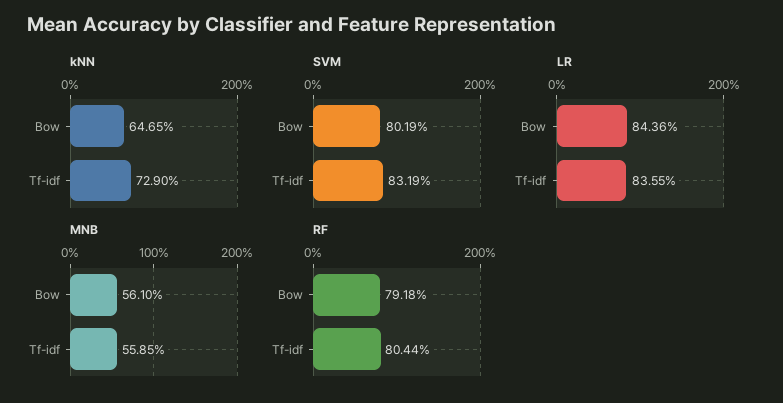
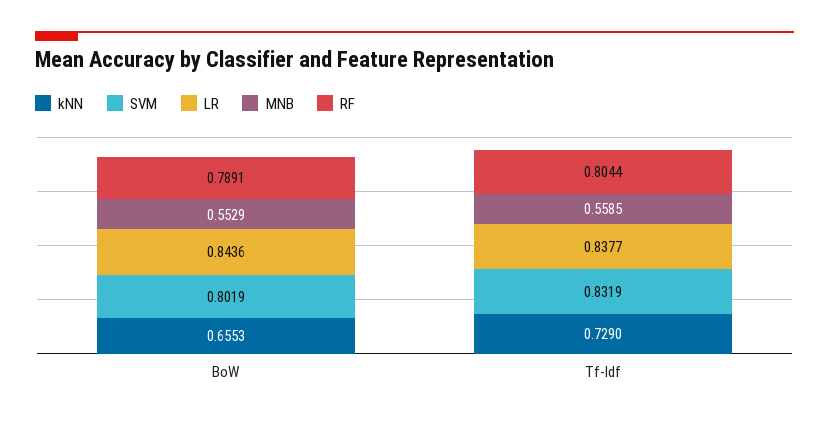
  {
    "kNN": {
-     "Bow": 0.6465,
+     "Bow": 0.6553,
      "Tf-idf": 0.729
    },
    "SVM": {
      "Bow": 0.8019,
      "Tf-idf": 0.8319
    },
    "LR": {
      "Bow": 0.8436,
-     "Tf-idf": 0.8355
+     "Tf-idf": 0.8377
    },
    "MNB": {
-     "Bow": 0.561,
+     "Bow": 0.5529,
      "Tf-idf": 0.5585
    },
    "RF": {
-     "Bow": 0.7918,
+     "Bow": 0.7891,
      "Tf-idf": 0.8044
    }
  }

